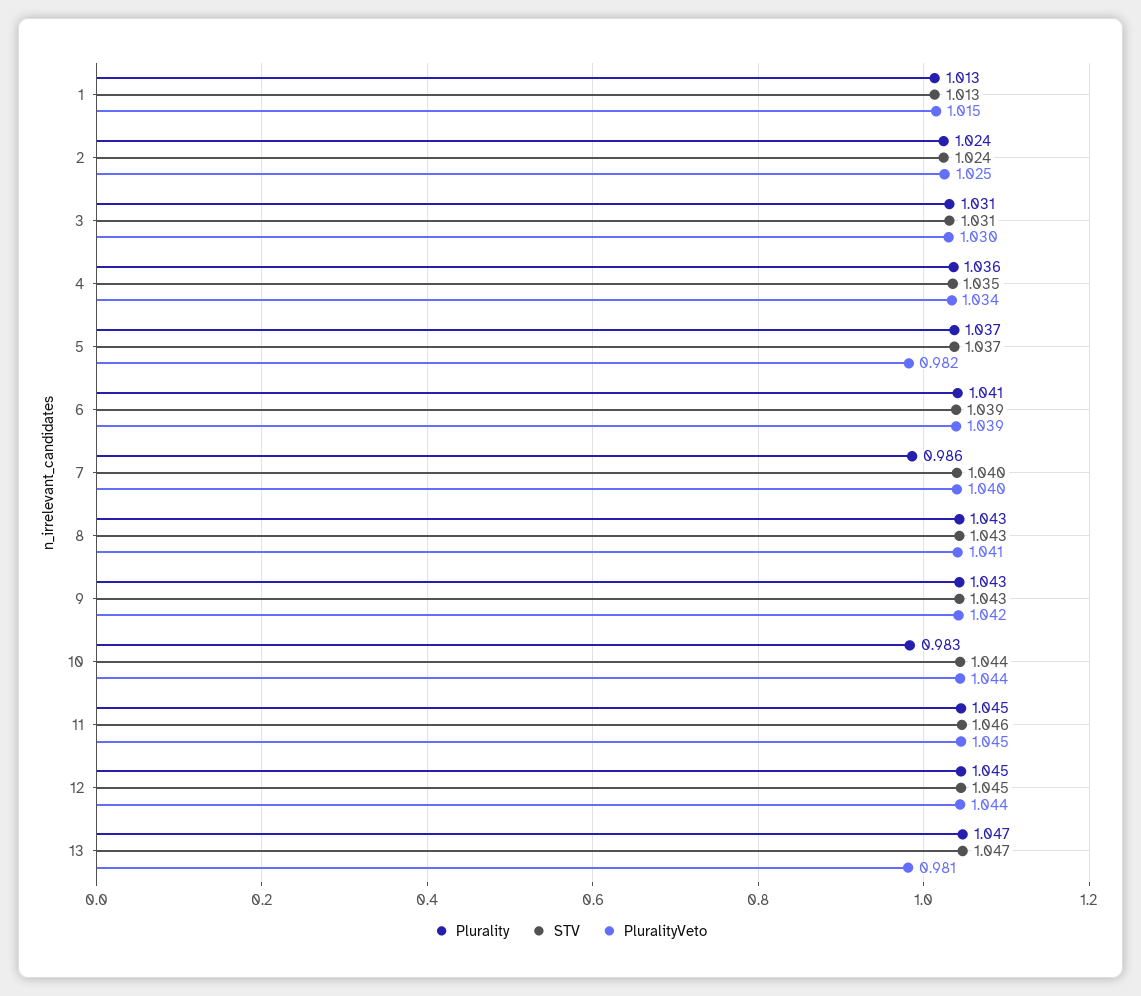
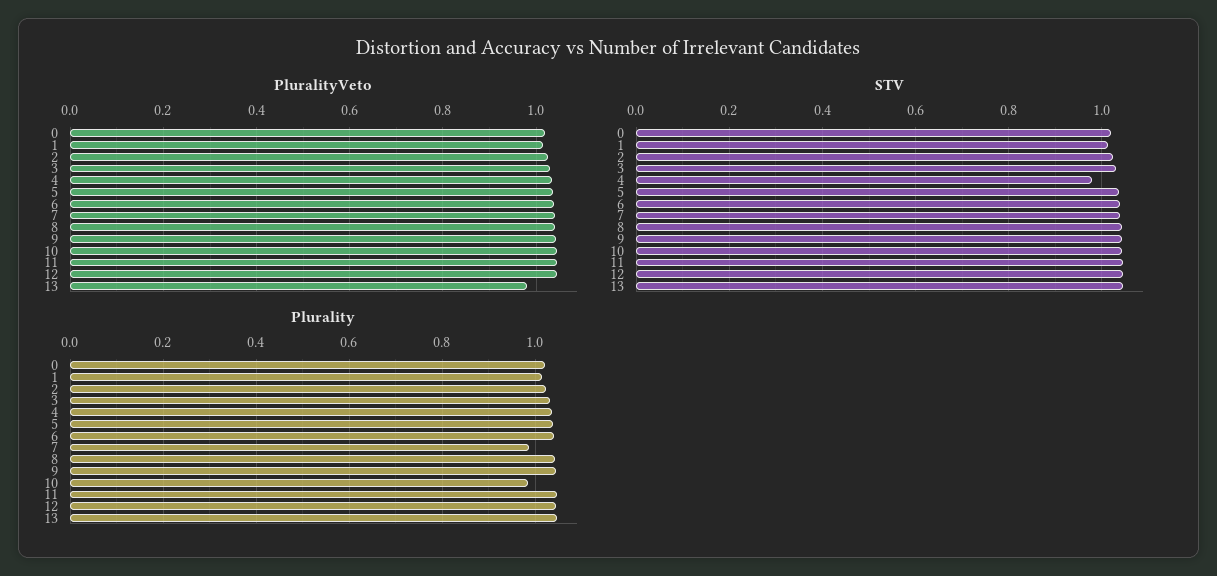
  {
    "Plurality": {
      "1": 1.013,
      "2": 1.024,
      "3": 1.031,
      "4": 1.036,
      "5": 1.037,
      "6": 1.041,
      "7": 0.986,
      "8": 1.043,
      "9": 1.043,
      "10": 0.983,
      "11": 1.045,
      "12": 1.045,
-     "13": 1.047
+     "13": 1.047,
+     "0": 1.02
    },
    "STV": {
      "1": 1.013,
      "2": 1.024,
      "3": 1.031,
-     "4": 1.035,
+     "4": 0.98,
      "5": 1.037,
      "6": 1.039,
      "7": 1.04,
      "8": 1.043,
      "9": 1.043,
      "10": 1.044,
      "11": 1.046,
      "12": 1.045,
-     "13": 1.047
+     "13": 1.047,
+     "0": 1.02
    },
    "PluralityVeto": {
      "1": 1.015,
      "2": 1.025,
      "3": 1.03,
      "4": 1.034,
-     "5": 0.982,
+     "5": 1.04,
      "6": 1.039,
      "7": 1.04,
      "8": 1.041,
      "9": 1.042,
      "10": 1.044,
      "11": 1.045,
      "12": 1.044,
-     "13": 0.981
+     "13": 0.981,
+     "0": 1.02
    }
  }

